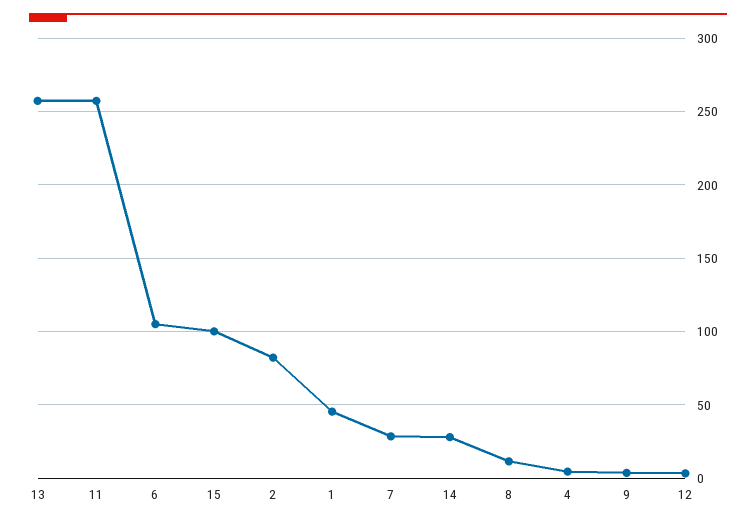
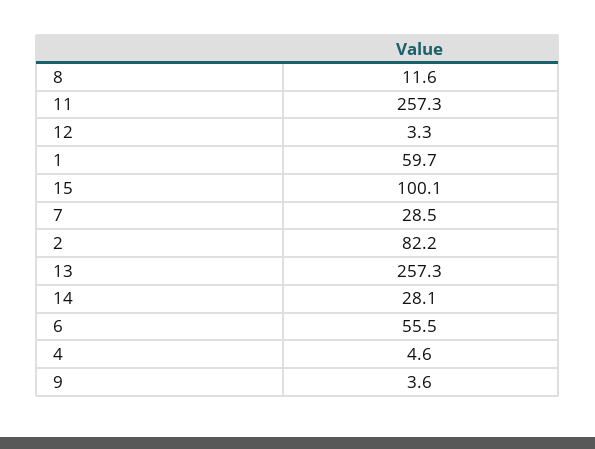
  {
    "13": 257.3,
    "11": 257.3,
-   "6": 105,
+   "6": 55.5,
    "15": 100.1,
    "2": 82.2,
-   "1": 45,
+   "1": 59.7,
    "7": 28.5,
    "14": 28.1,
    "8": 11.6,
    "4": 4.6,
    "9": 3.6,
    "12": 3.3
  }

